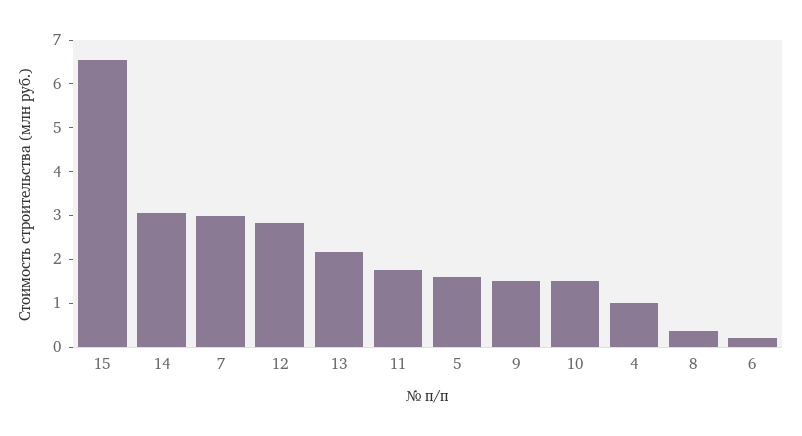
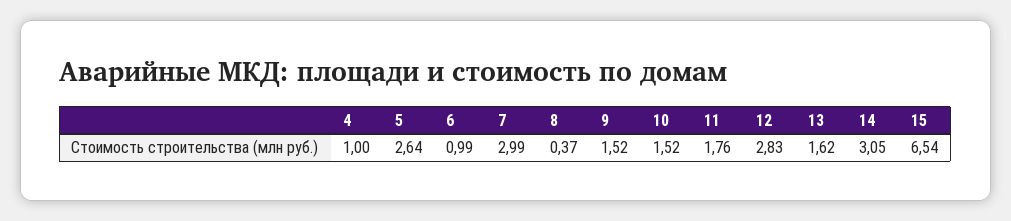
  {
    "15": 6.54,
    "14": 3.05,
    "7": 2.99,
    "12": 2.83,
-   "13": 2.2,
+   "13": 1.62,
    "11": 1.76,
-   "5": 1.6,
+   "5": 2.64,
    "9": 1.52,
    "10": 1.52,
    "4": 1,
    "8": 0.37,
-   "6": 0.2
+   "6": 0.99
  }

